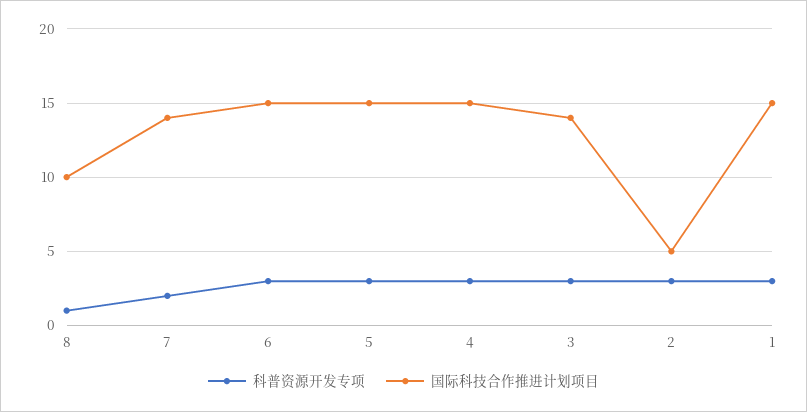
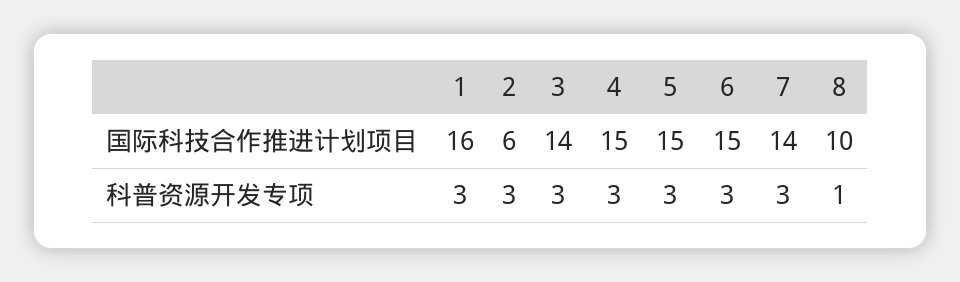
  {
    "科普资源开发专项": {
      "8": 1,
-     "7": 2,
+     "7": 3,
      "6": 3,
      "5": 3,
      "4": 3,
      "3": 3,
      "2": 3,
      "1": 3
    },
    "国际科技合作推进计划项目": {
      "8": 10,
      "7": 14,
      "6": 15,
      "5": 15,
      "4": 15,
      "3": 14,
-     "2": 5,
+     "2": 6,
-     "1": 15
+     "1": 16
    }
  }

